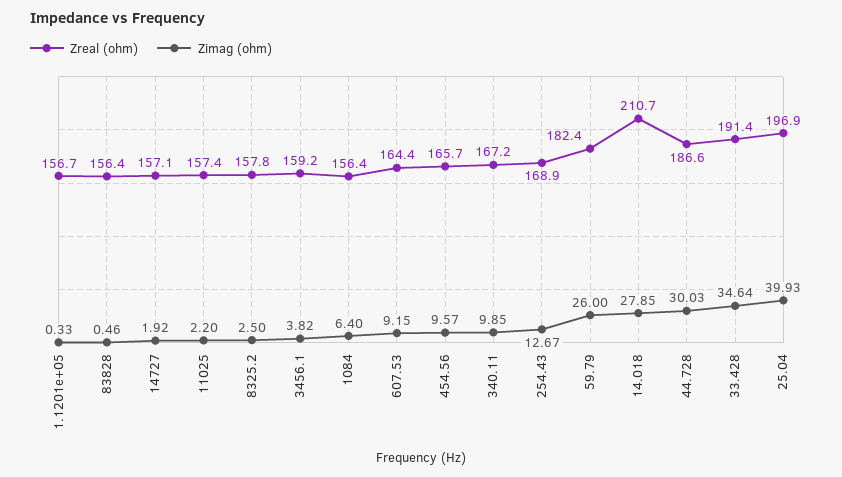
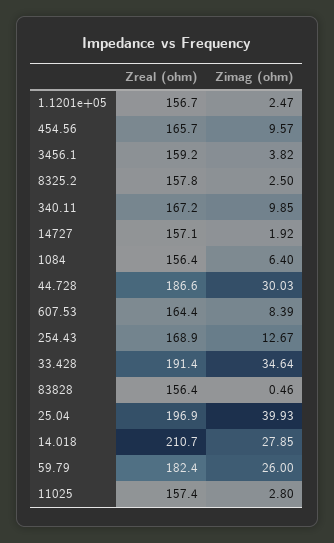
  {
    "Zreal (ohm)": {
      "1.1201e+05": 156.7,
      "83828": 156.4,
      "14727": 157.1,
      "11025": 157.4,
      "8325.2": 157.8,
      "3456.1": 159.2,
      "1084": 156.4,
      "607.53": 164.4,
      "454.56": 165.7,
      "340.11": 167.2,
      "254.43": 168.9,
      "59.79": 182.4,
      "14.018": 210.7,
      "44.728": 186.6,
      "33.428": 191.4,
      "25.04": 196.9
    },
    "Zimag (ohm)": {
-     "1.1201e+05": 0.33,
+     "1.1201e+05": 2.47,
      "83828": 0.46,
      "14727": 1.92,
-     "11025": 2.2,
+     "11025": 2.8,
      "8325.2": 2.5,
      "3456.1": 3.82,
      "1084": 6.4,
-     "607.53": 9.15,
+     "607.53": 8.39,
      "454.56": 9.57,
      "340.11": 9.85,
      "254.43": 12.67,
      "59.79": 26,
      "14.018": 27.85,
      "44.728": 30.03,
      "33.428": 34.64,
      "25.04": 39.93
    }
  }

